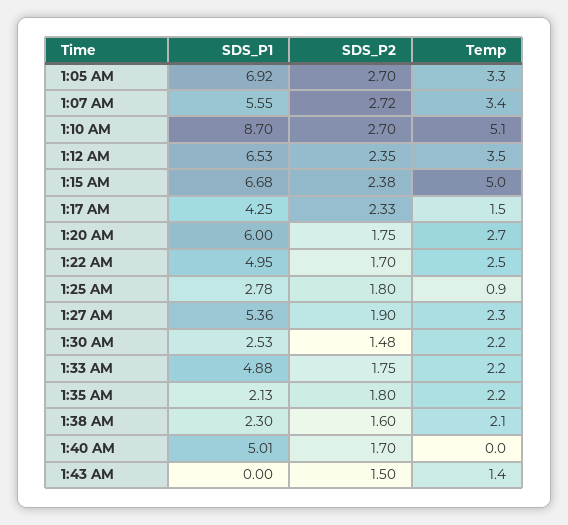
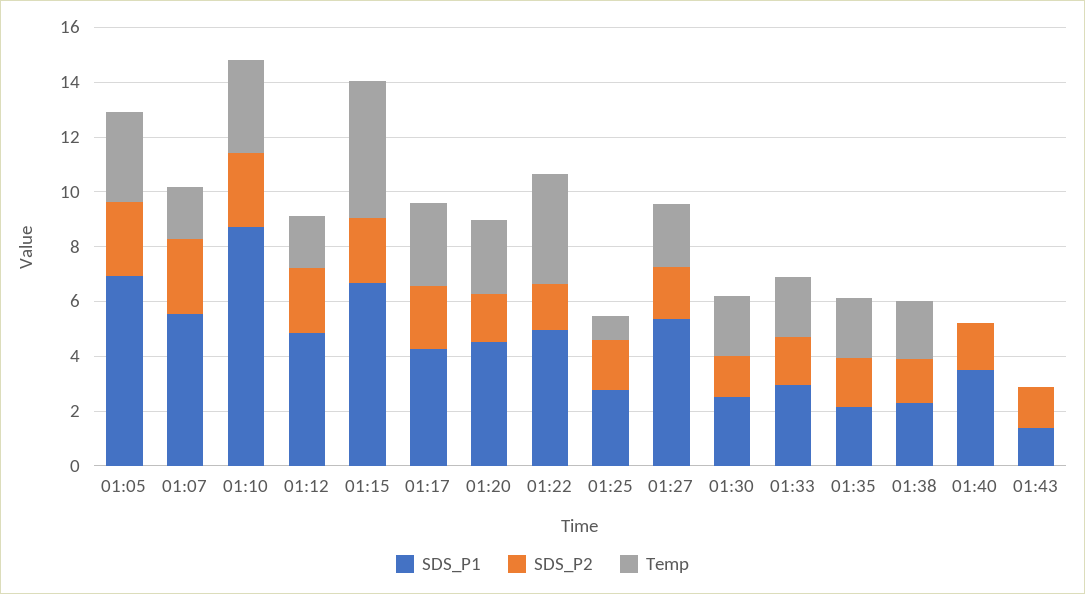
  {
    "SDS_P1": {
      "1:05 AM": 6.92,
      "1:07 AM": 5.55,
      "1:10 AM": 8.7,
-     "1:12 AM": 6.53,
+     "1:12 AM": 5,
      "1:15 AM": 6.68,
      "1:17 AM": 4.25,
-     "1:20 AM": 6,
+     "1:20 AM": 4.5,
      "1:22 AM": 4.95,
      "1:25 AM": 2.78,
      "1:27 AM": 5.36,
      "1:30 AM": 2.53,
-     "1:33 AM": 4.88,
+     "1:33 AM": 3,
      "1:35 AM": 2.13,
      "1:38 AM": 2.3,
-     "1:40 AM": 5.01,
+     "1:40 AM": 3.5,
-     "1:43 AM": 0
+     "1:43 AM": 1.5
    },
    "SDS_P2": {
      "1:05 AM": 2.7,
      "1:07 AM": 2.72,
      "1:10 AM": 2.7,
      "1:12 AM": 2.35,
      "1:15 AM": 2.38,
      "1:17 AM": 2.33,
      "1:20 AM": 1.75,
      "1:22 AM": 1.7,
      "1:25 AM": 1.8,
      "1:27 AM": 1.9,
      "1:30 AM": 1.48,
      "1:33 AM": 1.75,
      "1:35 AM": 1.8,
      "1:38 AM": 1.6,
      "1:40 AM": 1.7,
      "1:43 AM": 1.5
    },
    "Temp": {
      "1:05 AM": 3.3,
-     "1:07 AM": 3.4,
+     "1:07 AM": 2,
-     "1:10 AM": 5.1,
+     "1:10 AM": 3.5,
-     "1:12 AM": 3.5,
+     "1:12 AM": 2,
      "1:15 AM": 5,
-     "1:17 AM": 1.5,
+     "1:17 AM": 3,
      "1:20 AM": 2.7,
-     "1:22 AM": 2.5,
+     "1:22 AM": 4,
      "1:25 AM": 0.9,
      "1:27 AM": 2.3,
      "1:30 AM": 2.2,
      "1:33 AM": 2.2,
      "1:35 AM": 2.2,
      "1:38 AM": 2.1,
      "1:40 AM": 0,
-     "1:43 AM": 1.4
+     "1:43 AM": 0
    }
  }

